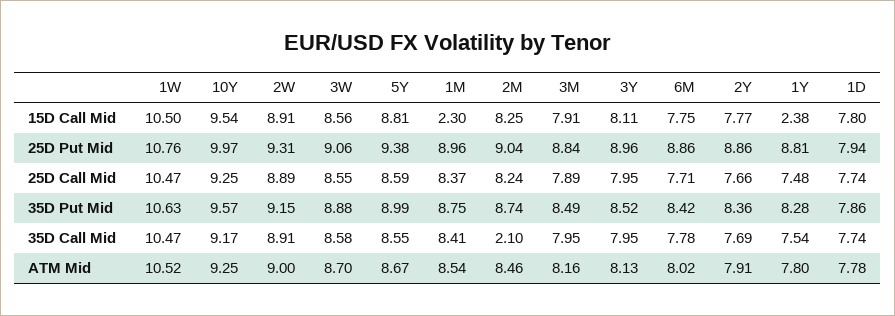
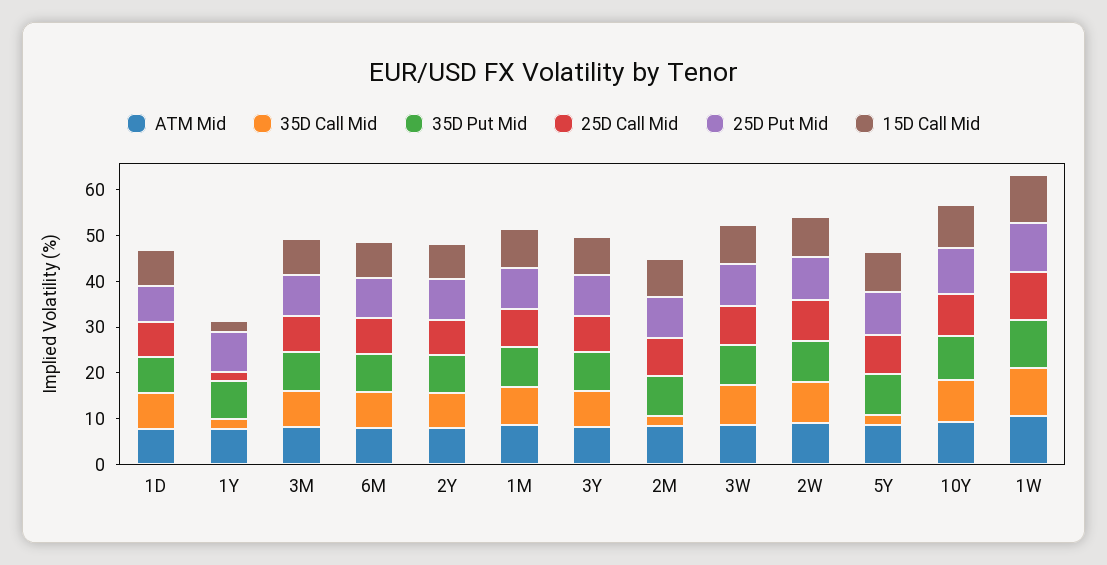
  {
    "15D Call Mid": {
      "1W": 10.5,
      "10Y": 9.54,
      "2W": 8.91,
      "3W": 8.56,
      "5Y": 8.81,
-     "1M": 2.3,
+     "1M": 8,
      "2M": 8.25,
      "3M": 7.91,
      "3Y": 8.11,
      "6M": 7.75,
      "2Y": 7.77,
      "1Y": 2.38,
      "1D": 7.8
    },
    "25D Put Mid": {
      "1W": 10.76,
      "10Y": 9.97,
      "2W": 9.31,
      "3W": 9.06,
      "5Y": 9.38,
      "1M": 8.96,
      "2M": 9.04,
      "3M": 8.84,
      "3Y": 8.96,
      "6M": 8.86,
      "2Y": 8.86,
      "1Y": 8.81,
      "1D": 7.94
    },
    "25D Call Mid": {
      "1W": 10.47,
      "10Y": 9.25,
      "2W": 8.89,
      "3W": 8.55,
      "5Y": 8.59,
      "1M": 8.37,
      "2M": 8.24,
      "3M": 7.89,
      "3Y": 7.95,
      "6M": 7.71,
      "2Y": 7.66,
-     "1Y": 7.48,
+     "1Y": 2,
      "1D": 7.74
    },
    "35D Put Mid": {
      "1W": 10.63,
      "10Y": 9.57,
      "2W": 9.15,
      "3W": 8.88,
      "5Y": 8.99,
      "1M": 8.75,
      "2M": 8.74,
      "3M": 8.49,
      "3Y": 8.52,
      "6M": 8.42,
      "2Y": 8.36,
      "1Y": 8.28,
      "1D": 7.86
    },
    "35D Call Mid": {
      "1W": 10.47,
      "10Y": 9.17,
      "2W": 8.91,
      "3W": 8.58,
-     "5Y": 8.55,
+     "5Y": 2,
      "1M": 8.41,
      "2M": 2.1,
      "3M": 7.95,
      "3Y": 7.95,
      "6M": 7.78,
      "2Y": 7.69,
-     "1Y": 7.54,
+     "1Y": 2,
      "1D": 7.74
    },
    "ATM Mid": {
      "1W": 10.52,
      "10Y": 9.25,
      "2W": 9,
      "3W": 8.7,
      "5Y": 8.67,
      "1M": 8.54,
      "2M": 8.46,
      "3M": 8.16,
      "3Y": 8.13,
      "6M": 8.02,
      "2Y": 7.91,
      "1Y": 7.8,
      "1D": 7.78
    }
  }

